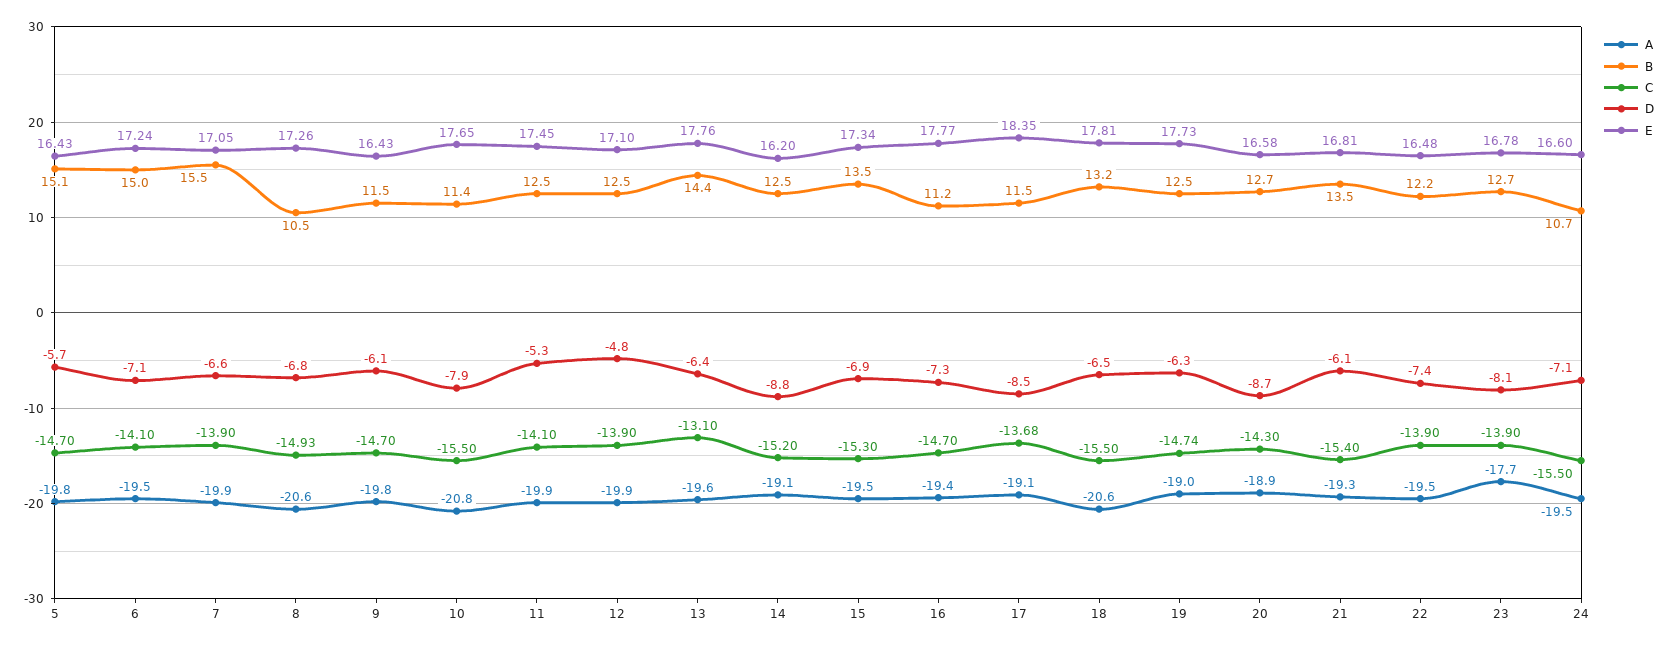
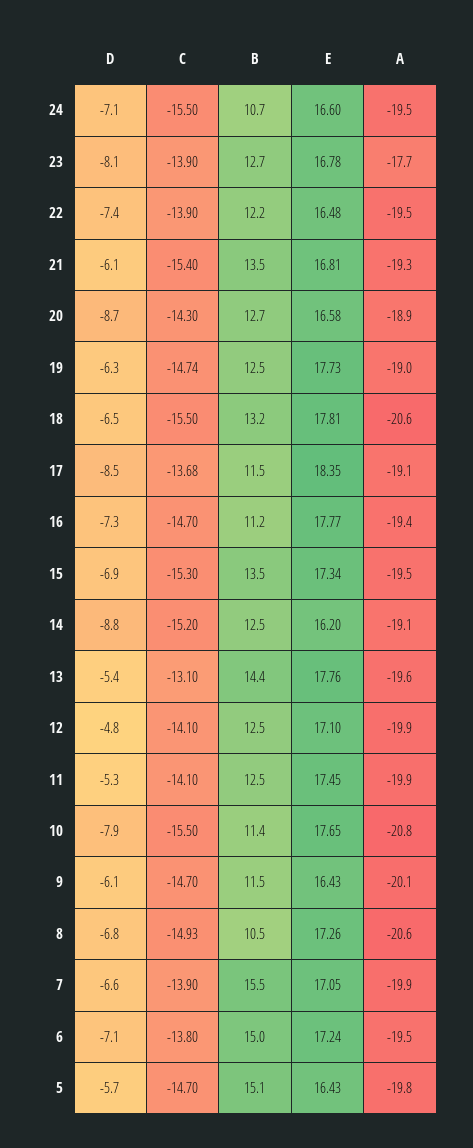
  {
    "A": {
      "5": -19.8,
      "6": -19.5,
      "7": -19.9,
      "8": -20.6,
-     "9": -19.8,
+     "9": -20.1,
      "10": -20.8,
      "11": -19.9,
      "12": -19.9,
      "13": -19.6,
      "14": -19.1,
      "15": -19.5,
      "16": -19.4,
      "17": -19.1,
      "18": -20.6,
      "19": -19,
      "20": -18.9,
      "21": -19.3,
      "22": -19.5,
      "23": -17.7,
      "24": -19.5
    },
    "B": {
      "5": 15.1,
      "6": 15,
      "7": 15.5,
      "8": 10.5,
      "9": 11.5,
      "10": 11.4,
      "11": 12.5,
      "12": 12.5,
      "13": 14.4,
      "14": 12.5,
      "15": 13.5,
      "16": 11.2,
      "17": 11.5,
      "18": 13.2,
      "19": 12.5,
      "20": 12.7,
      "21": 13.5,
      "22": 12.2,
      "23": 12.7,
      "24": 10.7
    },
    "C": {
      "5": -14.7,
-     "6": -14.1,
+     "6": -13.8,
      "7": -13.9,
      "8": -14.93,
      "9": -14.7,
      "10": -15.5,
      "11": -14.1,
-     "12": -13.9,
+     "12": -14.1,
      "13": -13.1,
      "14": -15.2,
      "15": -15.3,
      "16": -14.7,
      "17": -13.68,
      "18": -15.5,
      "19": -14.74,
      "20": -14.3,
      "21": -15.4,
      "22": -13.9,
      "23": -13.9,
      "24": -15.5
    },
    "D": {
      "5": -5.7,
      "6": -7.1,
      "7": -6.6,
      "8": -6.8,
      "9": -6.1,
      "10": -7.9,
      "11": -5.3,
      "12": -4.8,
-     "13": -6.4,
+     "13": -5.4,
      "14": -8.8,
      "15": -6.9,
      "16": -7.3,
      "17": -8.5,
      "18": -6.5,
      "19": -6.3,
      "20": -8.7,
      "21": -6.1,
      "22": -7.4,
      "23": -8.1,
      "24": -7.1
    },
    "E": {
      "5": 16.43,
      "6": 17.24,
      "7": 17.05,
      "8": 17.26,
      "9": 16.43,
      "10": 17.65,
      "11": 17.45,
      "12": 17.1,
      "13": 17.76,
      "14": 16.2,
      "15": 17.34,
      "16": 17.77,
      "17": 18.35,
      "18": 17.81,
      "19": 17.73,
      "20": 16.58,
      "21": 16.81,
      "22": 16.48,
      "23": 16.78,
      "24": 16.6
    }
  }

